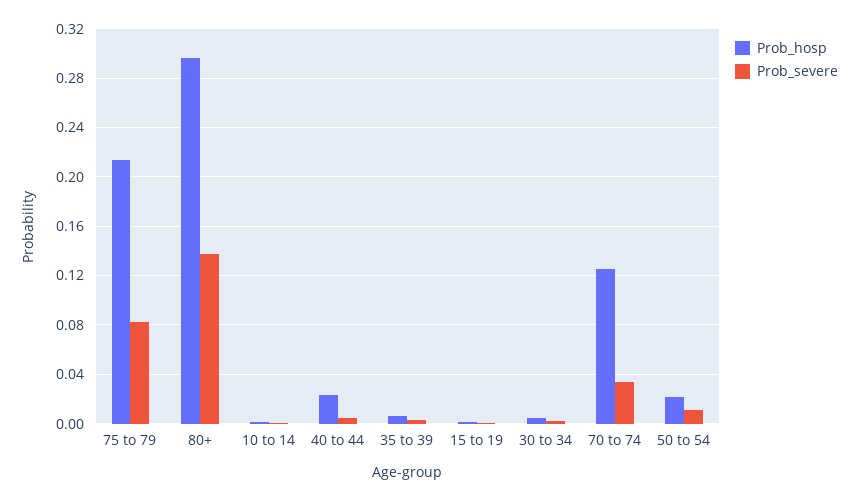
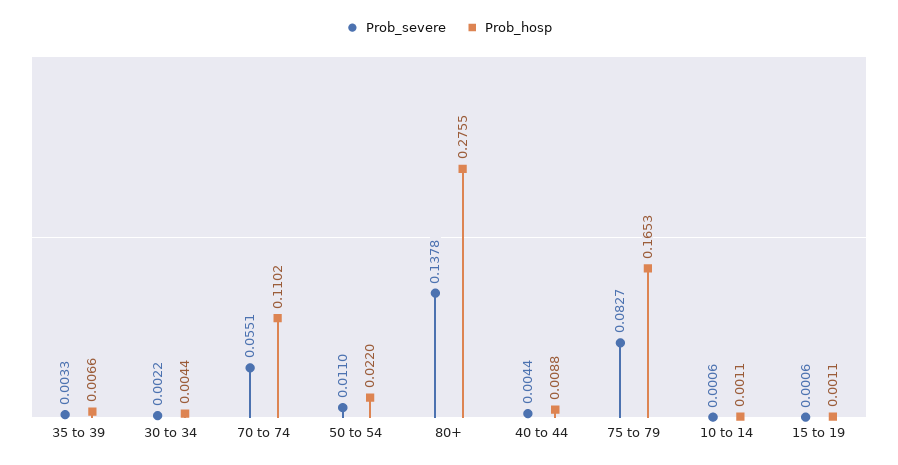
  {
    "Prob_hosp": {
-     "75 to 79": 0.215,
+     "75 to 79": 0.1653,
-     "80+": 0.295,
+     "80+": 0.2755,
      "10 to 14": 0.0011,
-     "40 to 44": 0.025,
+     "40 to 44": 0.0088,
      "35 to 39": 0.0066,
      "15 to 19": 0.0011,
      "30 to 34": 0.0044,
-     "70 to 74": 0.125,
+     "70 to 74": 0.1102,
      "50 to 54": 0.022
    },
    "Prob_severe": {
      "75 to 79": 0.0827,
      "80+": 0.1378,
      "10 to 14": 0.0006,
      "40 to 44": 0.0044,
      "35 to 39": 0.0033,
      "15 to 19": 0.0006,
      "30 to 34": 0.0022,
-     "70 to 74": 0.035,
+     "70 to 74": 0.0551,
      "50 to 54": 0.011
    }
  }

